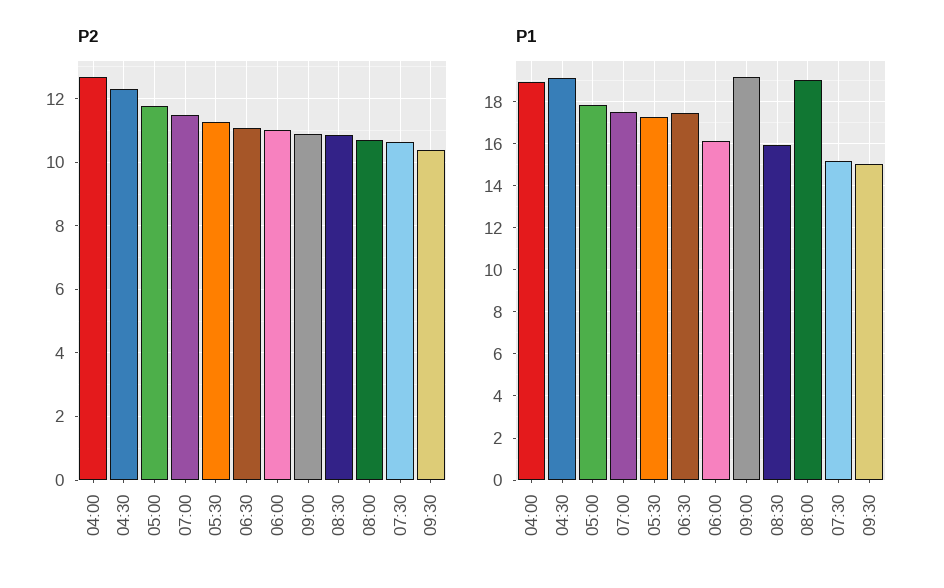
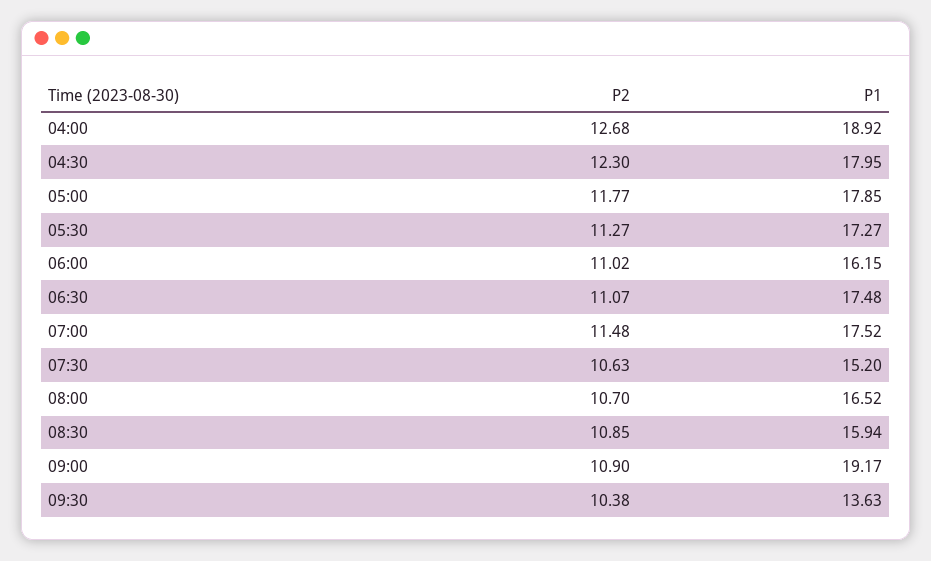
  {
    "P2": {
      "04:00": 12.68,
      "04:30": 12.3,
      "05:00": 11.77,
      "07:00": 11.48,
      "05:30": 11.27,
      "06:30": 11.07,
      "06:00": 11.02,
      "09:00": 10.9,
      "08:30": 10.85,
      "08:00": 10.7,
      "07:30": 10.63,
      "09:30": 10.38
    },
    "P1": {
      "04:00": 18.92,
-     "04:30": 19,
+     "04:30": 17.95,
      "05:00": 17.85,
      "07:00": 17.52,
      "05:30": 17.27,
      "06:30": 17.48,
      "06:00": 16.15,
      "09:00": 19.17,
      "08:30": 15.94,
-     "08:00": 19,
+     "08:00": 16.52,
      "07:30": 15.2,
-     "09:30": 15
+     "09:30": 13.63
    }
  }

